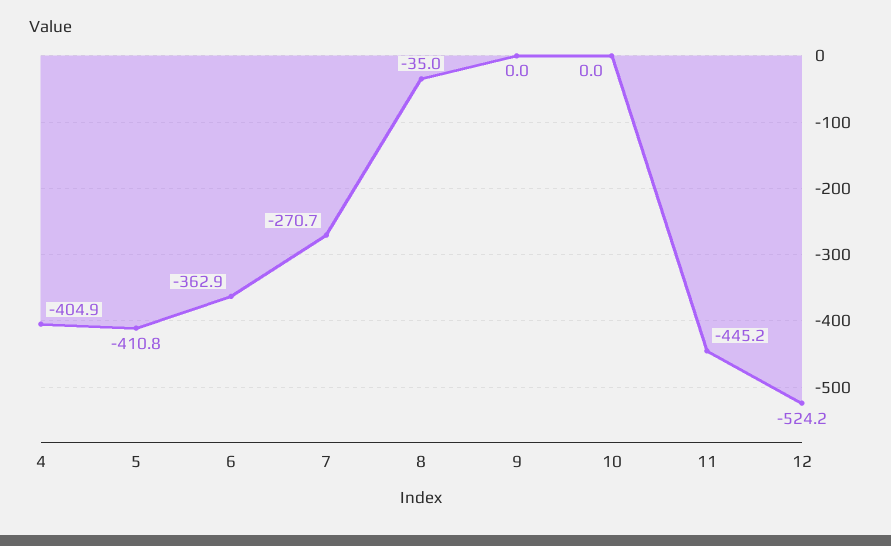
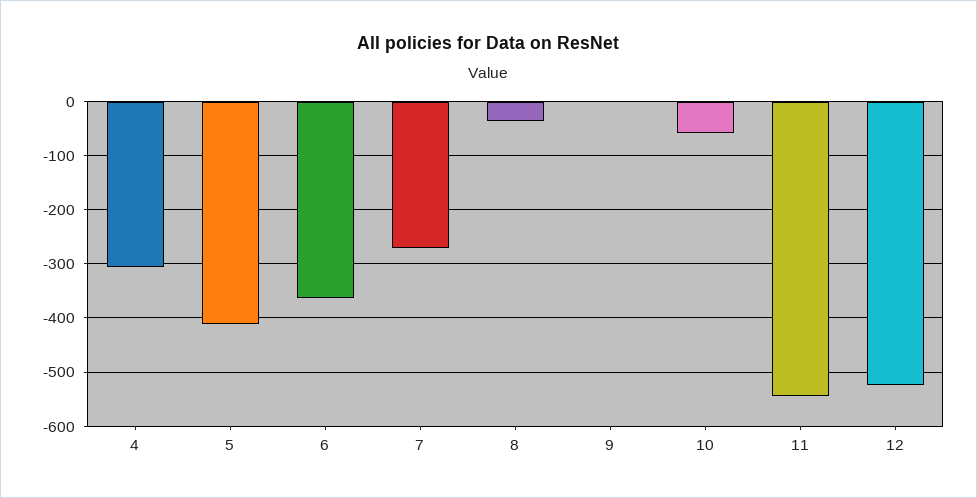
  {
-   "4": -404.9,
+   "4": -300,
    "5": -410.8,
    "6": -362.9,
    "7": -270.7,
    "8": -35,
    "9": 0,
-   "10": 0,
+   "10": -60,
-   "11": -445.2,
+   "11": -540,
    "12": -524.2
  }

